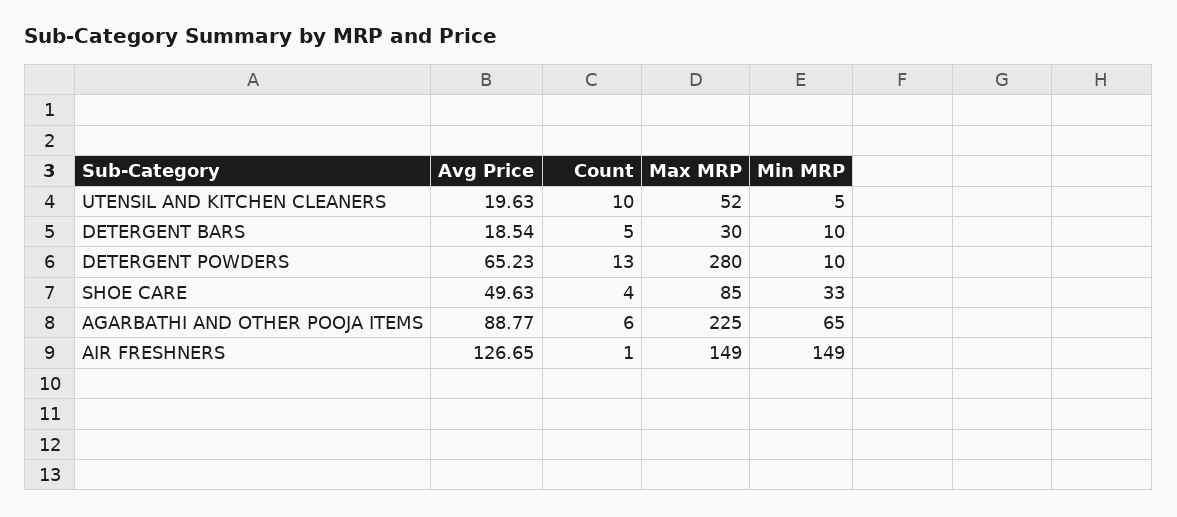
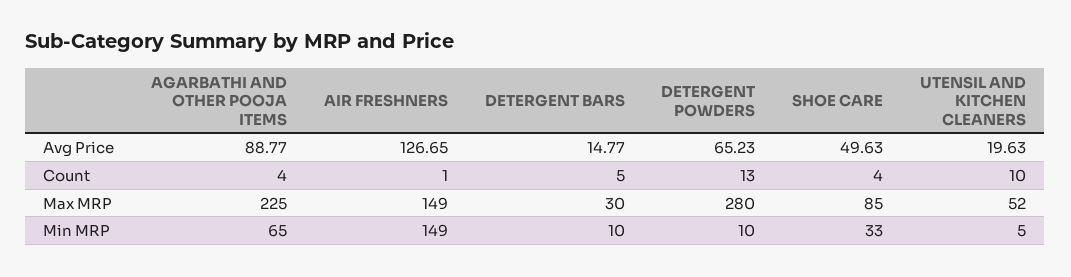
  {
    "Avg Price": {
      "UTENSIL AND KITCHEN CLEANERS": 19.63,
-     "DETERGENT BARS": 18.54,
+     "DETERGENT BARS": 14.77,
      "DETERGENT POWDERS": 65.23,
      "SHOE CARE": 49.63,
      "AGARBATHI AND OTHER POOJA ITEMS": 88.77,
      "AIR FRESHNERS": 126.65
    },
    "Count": {
      "UTENSIL AND KITCHEN CLEANERS": 10,
      "DETERGENT BARS": 5,
      "DETERGENT POWDERS": 13,
      "SHOE CARE": 4,
-     "AGARBATHI AND OTHER POOJA ITEMS": 6,
+     "AGARBATHI AND OTHER POOJA ITEMS": 4,
      "AIR FRESHNERS": 1
    },
    "Max MRP": {
      "UTENSIL AND KITCHEN CLEANERS": 52,
      "DETERGENT BARS": 30,
      "DETERGENT POWDERS": 280,
      "SHOE CARE": 85,
      "AGARBATHI AND OTHER POOJA ITEMS": 225,
      "AIR FRESHNERS": 149
    },
    "Min MRP": {
      "UTENSIL AND KITCHEN CLEANERS": 5,
      "DETERGENT BARS": 10,
      "DETERGENT POWDERS": 10,
      "SHOE CARE": 33,
      "AGARBATHI AND OTHER POOJA ITEMS": 65,
      "AIR FRESHNERS": 149
    }
  }

